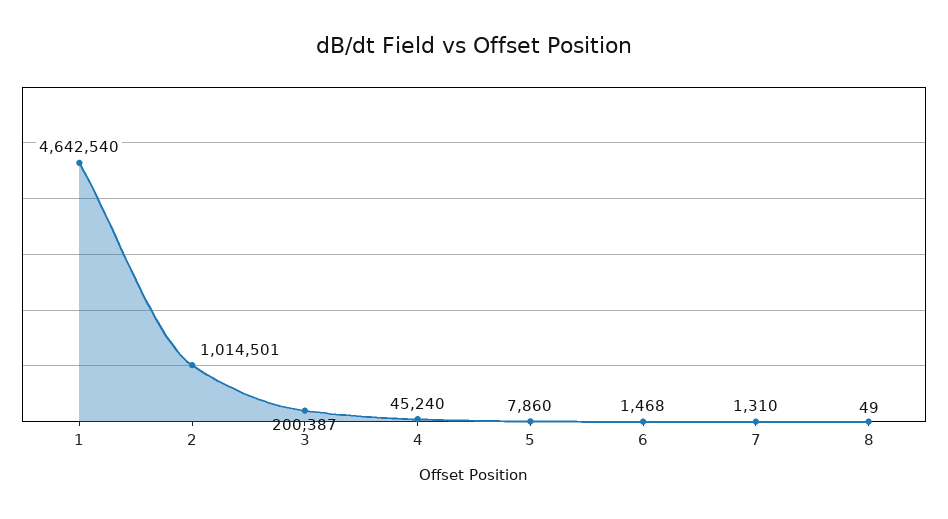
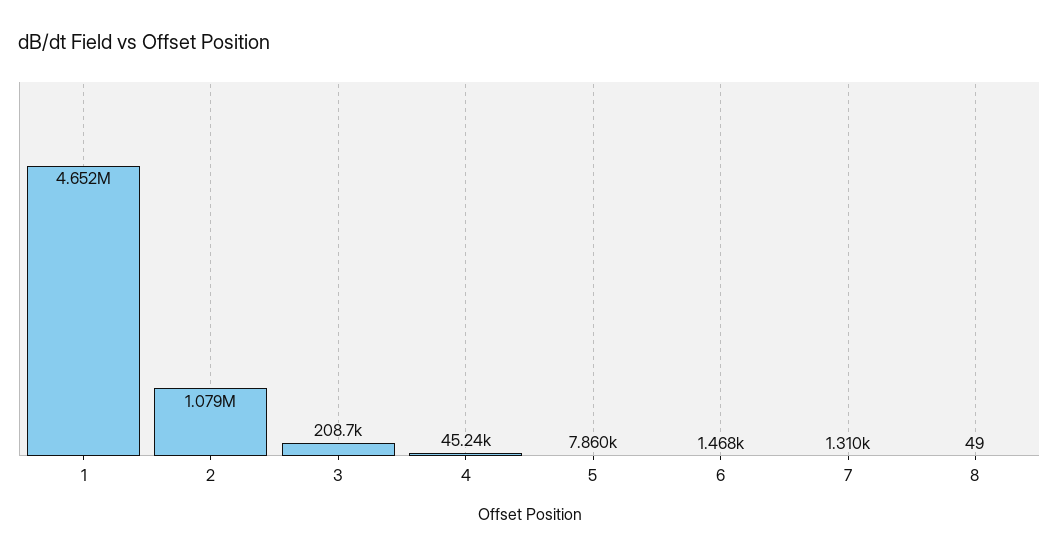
  {
-   "1": 4642540,
+   "1": 4652000,
-   "2": 1014501,
+   "2": 1079000,
-   "3": 200387,
+   "3": 208700,
    "4": 45240,
    "5": 7860,
    "6": 1468,
    "7": 1310,
    "8": 49
  }

